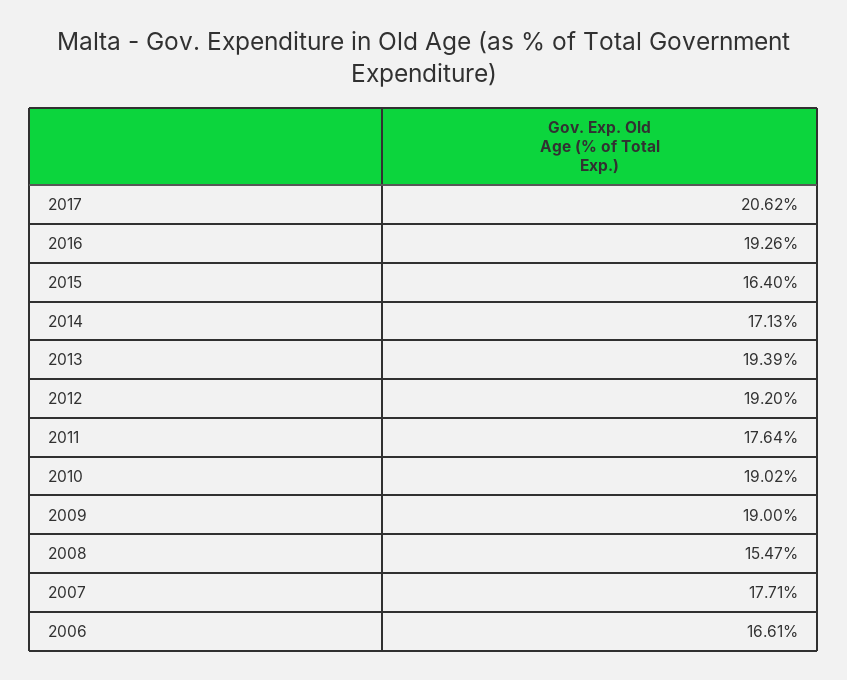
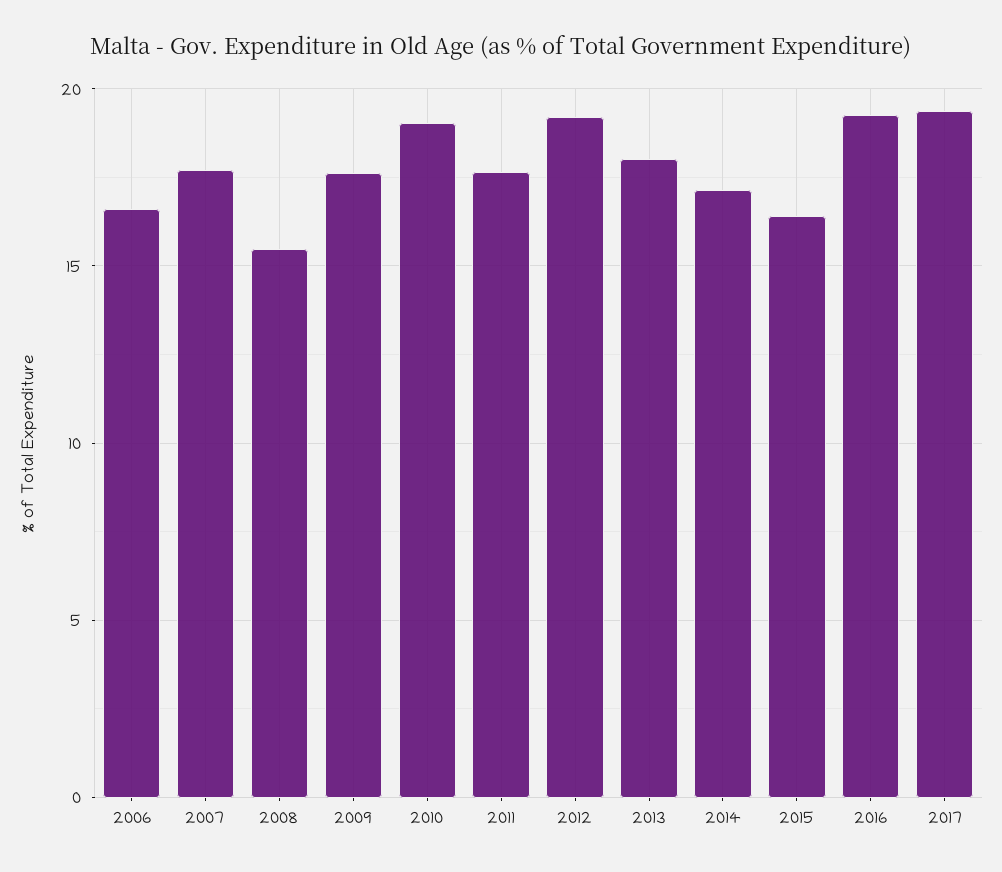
  {
-   "2017": 20.62,
+   "2017": 19.5,
    "2016": 19.26,
    "2015": 16.4,
    "2014": 17.13,
-   "2013": 19.39,
+   "2013": 18,
    "2012": 19.2,
    "2011": 17.64,
    "2010": 19.02,
-   "2009": 19,
+   "2009": 17.5,
    "2008": 15.47,
    "2007": 17.71,
    "2006": 16.61
  }

